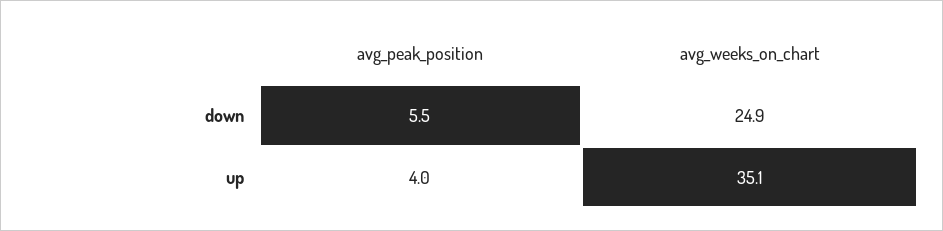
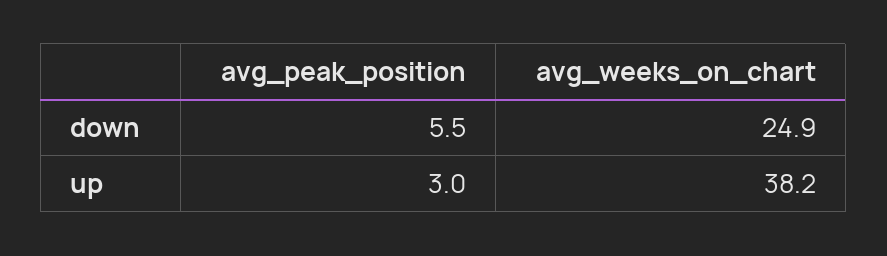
  {
    "avg_peak_position": {
      "down": 5.5,
-     "up": 4
+     "up": 3
    },
    "avg_weeks_on_chart": {
      "down": 24.9,
-     "up": 35.1
+     "up": 38.2
    }
  }

